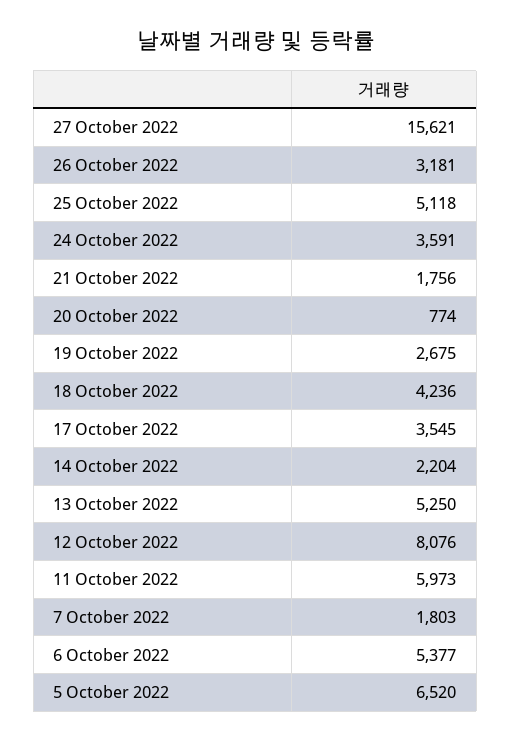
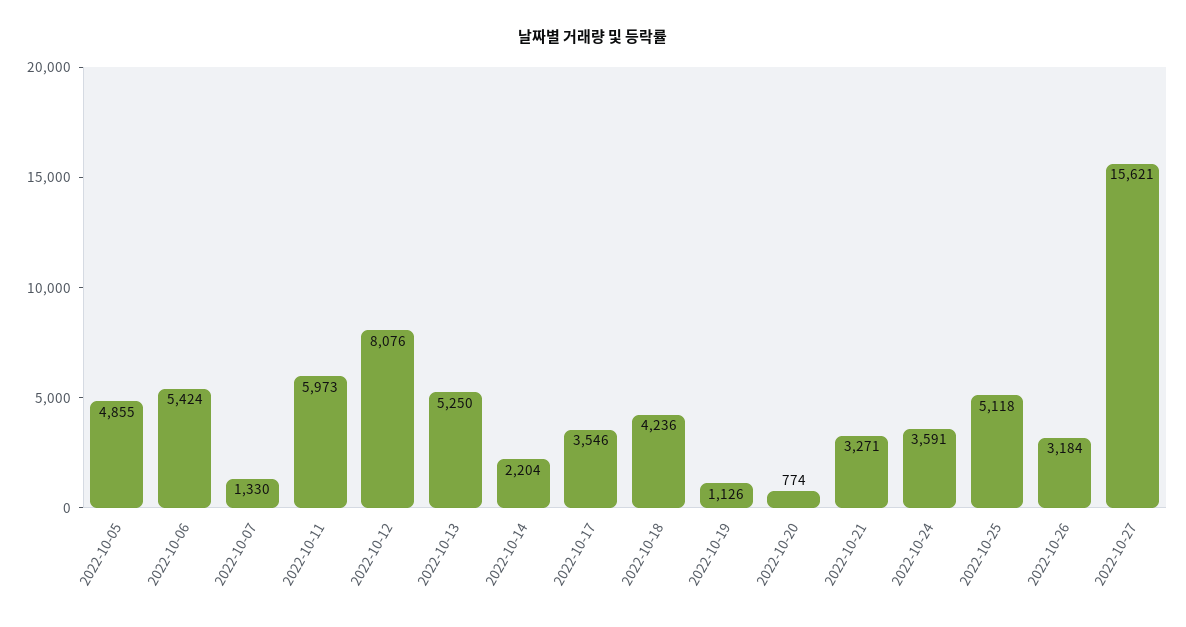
  {
    "27 October 2022": 15621,
-   "26 October 2022": 3181,
+   "26 October 2022": 3184,
    "25 October 2022": 5118,
    "24 October 2022": 3591,
-   "21 October 2022": 1756,
+   "21 October 2022": 3271,
    "20 October 2022": 774,
-   "19 October 2022": 2675,
+   "19 October 2022": 1126,
    "18 October 2022": 4236,
-   "17 October 2022": 3545,
+   "17 October 2022": 3546,
    "14 October 2022": 2204,
    "13 October 2022": 5250,
    "12 October 2022": 8076,
    "11 October 2022": 5973,
-   "7 October 2022": 1803,
+   "7 October 2022": 1330,
-   "6 October 2022": 5377,
+   "6 October 2022": 5424,
-   "5 October 2022": 6520
+   "5 October 2022": 4855
  }

